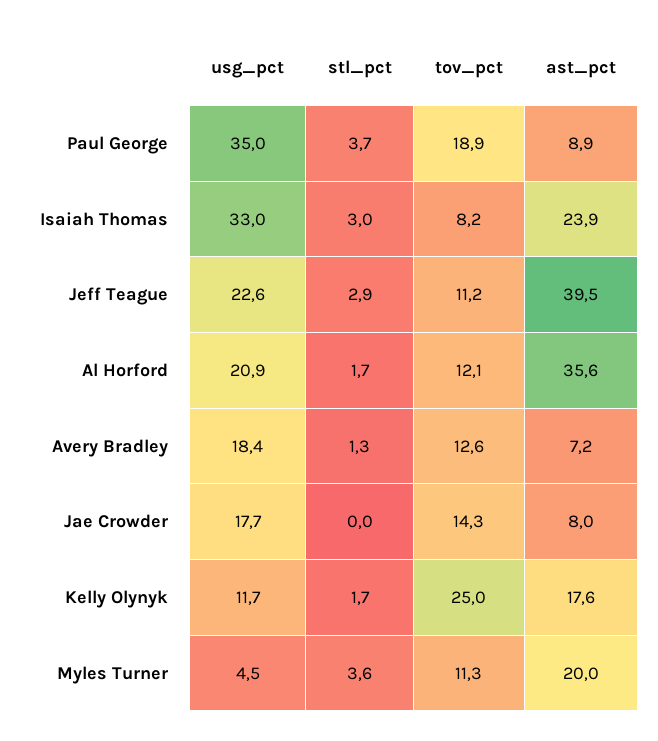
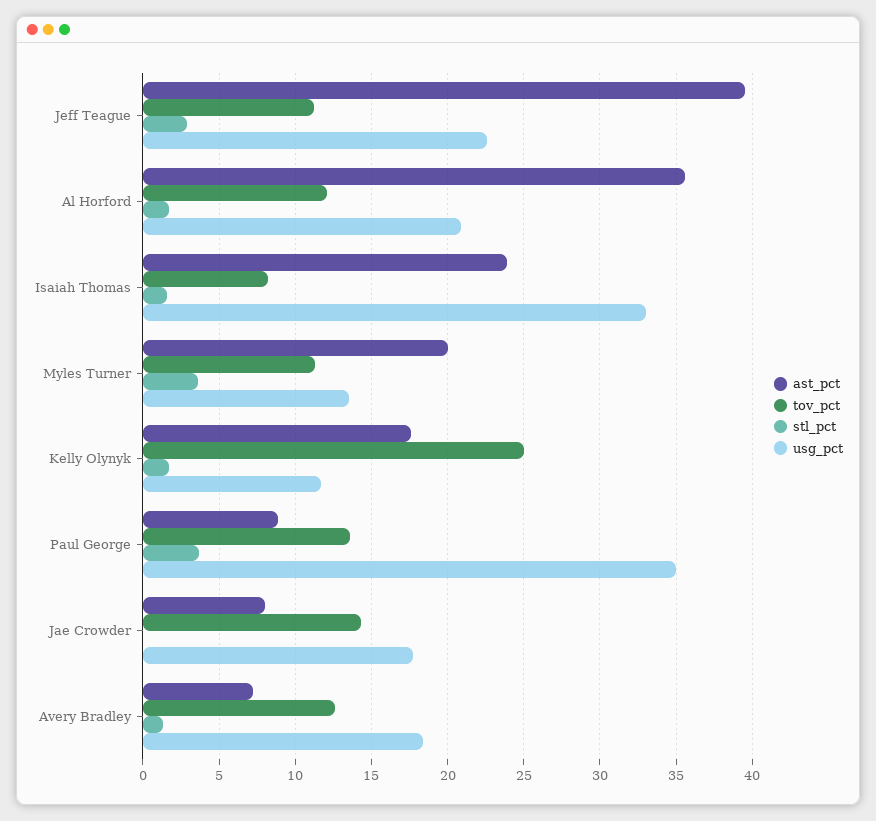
  {
    "usg_pct": {
      "Paul George": 35,
      "Isaiah Thomas": 33,
      "Jeff Teague": 22.6,
      "Al Horford": 20.9,
      "Avery Bradley": 18.4,
      "Jae Crowder": 17.7,
      "Kelly Olynyk": 11.7,
-     "Myles Turner": 4.5
+     "Myles Turner": 13.5
    },
    "stl_pct": {
      "Paul George": 3.7,
-     "Isaiah Thomas": 3,
+     "Isaiah Thomas": 1.5,
      "Jeff Teague": 2.9,
      "Al Horford": 1.7,
      "Avery Bradley": 1.3,
      "Jae Crowder": 0,
      "Kelly Olynyk": 1.7,
      "Myles Turner": 3.6
    },
    "tov_pct": {
-     "Paul George": 18.9,
+     "Paul George": 13.5,
      "Isaiah Thomas": 8.2,
      "Jeff Teague": 11.2,
      "Al Horford": 12.1,
      "Avery Bradley": 12.6,
      "Jae Crowder": 14.3,
      "Kelly Olynyk": 25,
      "Myles Turner": 11.3
    },
    "ast_pct": {
      "Paul George": 8.9,
      "Isaiah Thomas": 23.9,
      "Jeff Teague": 39.5,
      "Al Horford": 35.6,
      "Avery Bradley": 7.2,
      "Jae Crowder": 8,
      "Kelly Olynyk": 17.6,
      "Myles Turner": 20
    }
  }

